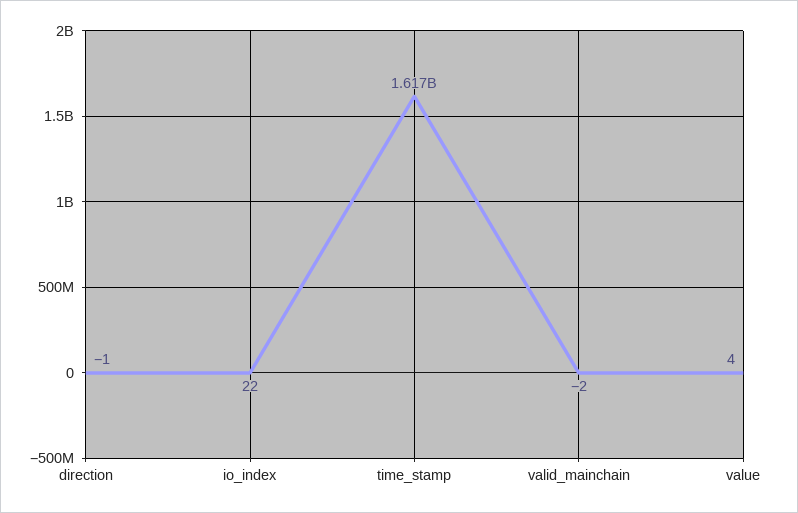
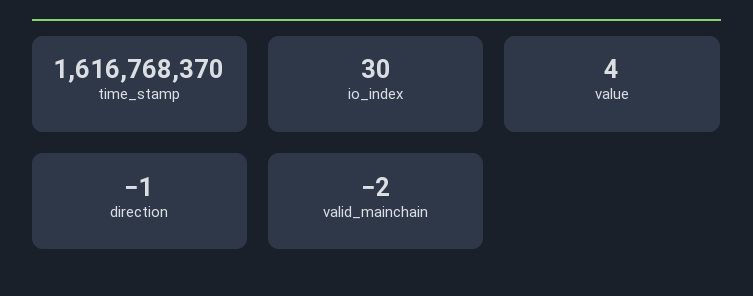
  {
    "direction": -1,
-   "io_index": 22,
+   "io_index": 30,
    "time_stamp": 1616768370,
    "valid_mainchain": -2,
    "value": 4
  }

